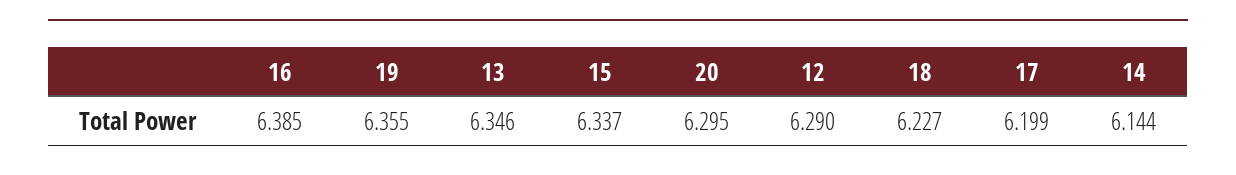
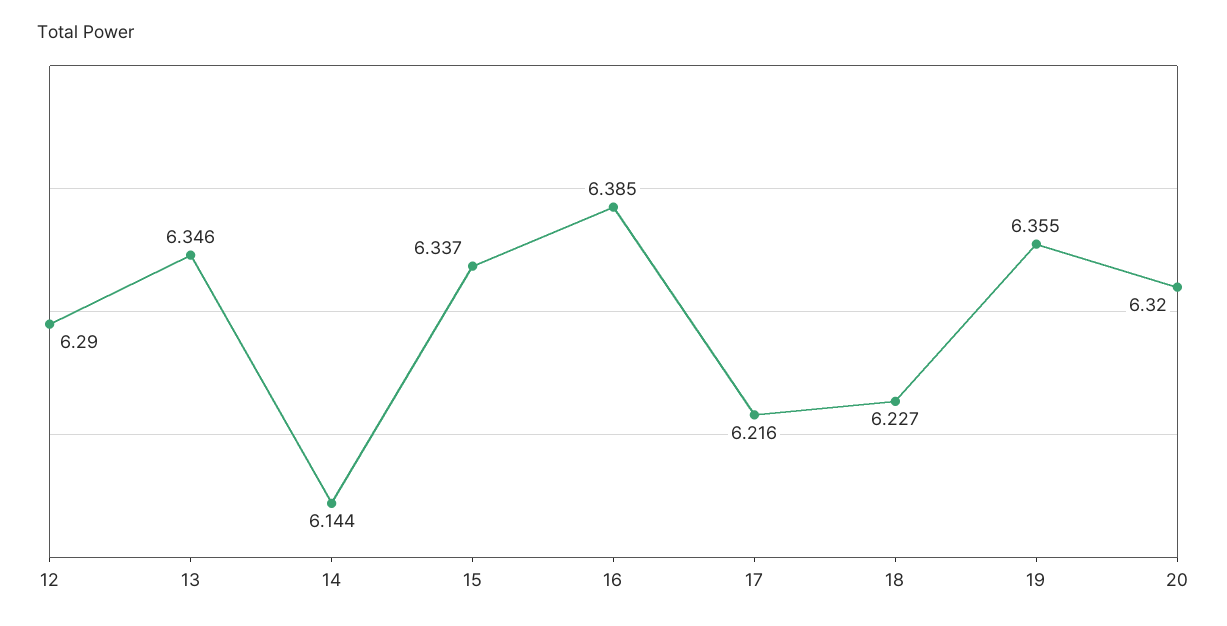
  {
    "16": 6.385,
    "19": 6.355,
    "13": 6.346,
    "15": 6.337,
-   "20": 6.295,
+   "20": 6.32,
    "12": 6.29,
    "18": 6.227,
-   "17": 6.199,
+   "17": 6.216,
    "14": 6.144
  }

